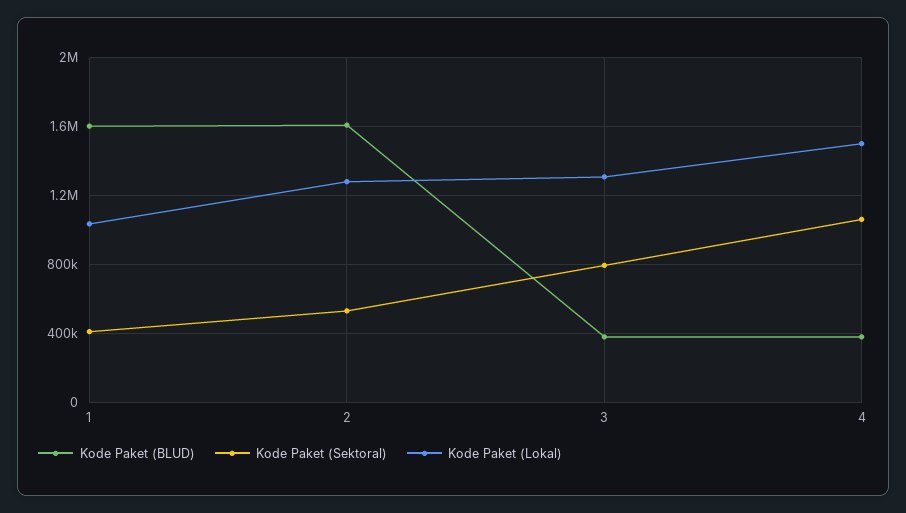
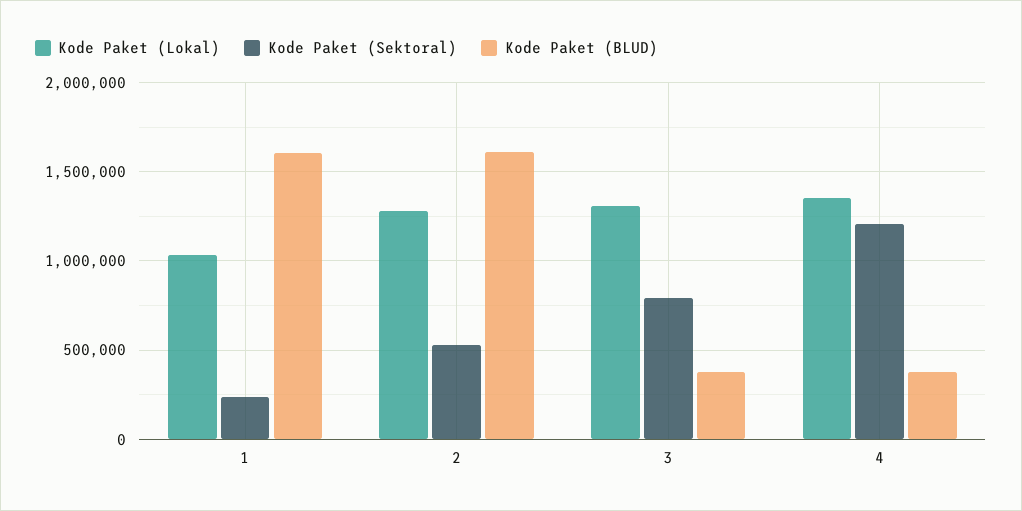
  {
    "Kode Paket (BLUD)": {
      "1": 1600000,
      "2": 1600000,
      "3": 400000,
      "4": 400000
    },
    "Kode Paket (Sektoral)": {
-     "1": 400000,
+     "1": 250000,
      "2": 550000,
      "3": 800000,
-     "4": 1050000
+     "4": 1200000
    },
    "Kode Paket (Lokal)": {
      "1": 1050000,
      "2": 1300000,
      "3": 1300000,
-     "4": 1500000
+     "4": 1350000
    }
  }

